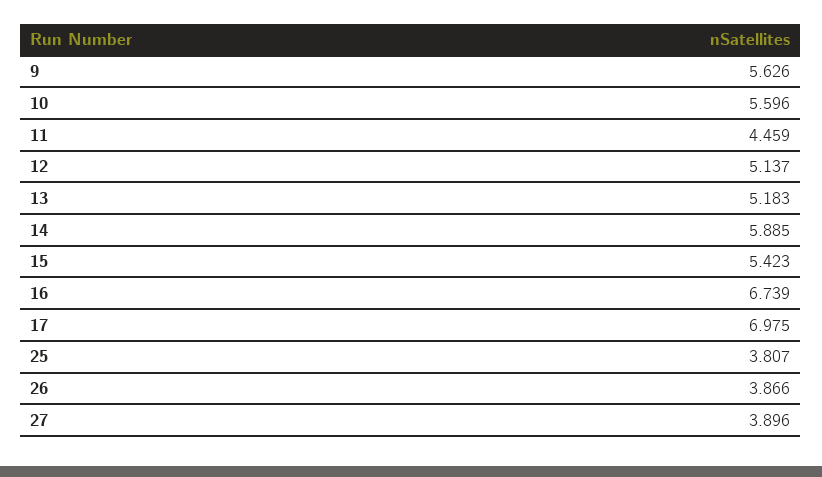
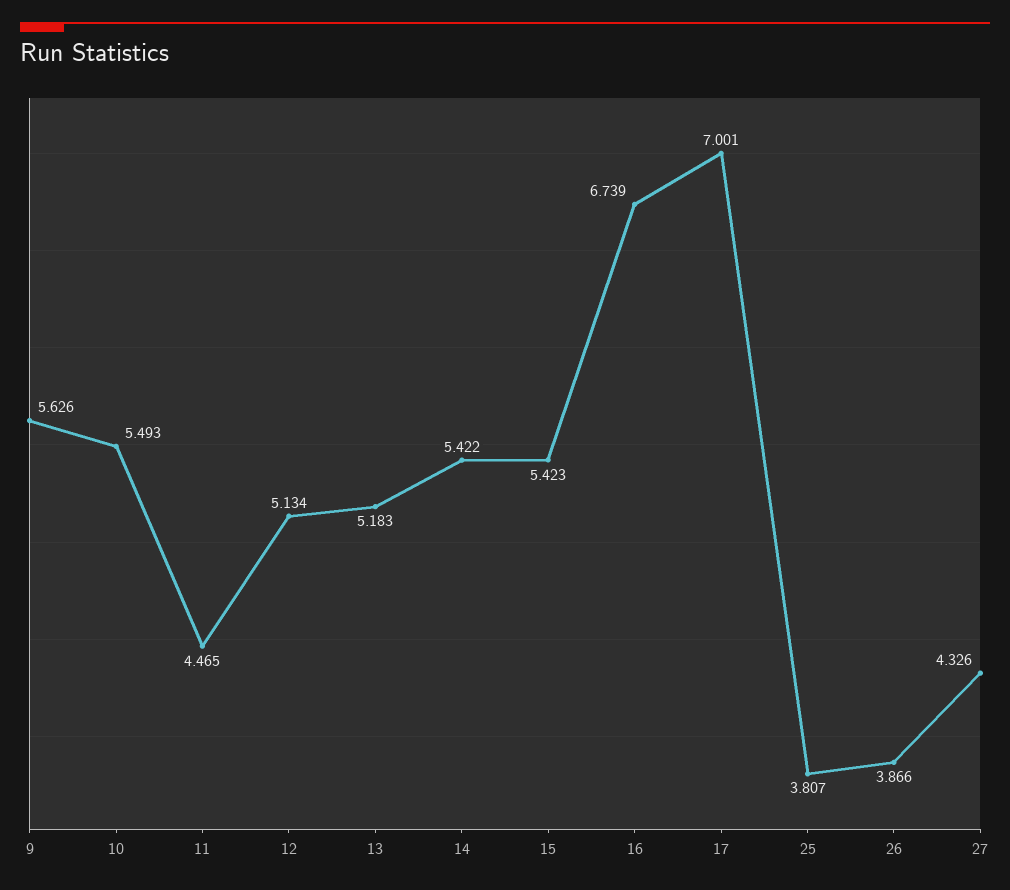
  {
    "9": 5.626,
-   "10": 5.596,
+   "10": 5.493,
-   "11": 4.459,
+   "11": 4.465,
-   "12": 5.137,
+   "12": 5.134,
    "13": 5.183,
-   "14": 5.885,
+   "14": 5.422,
    "15": 5.423,
    "16": 6.739,
-   "17": 6.975,
+   "17": 7.001,
    "25": 3.807,
    "26": 3.866,
-   "27": 3.896
+   "27": 4.326
  }

